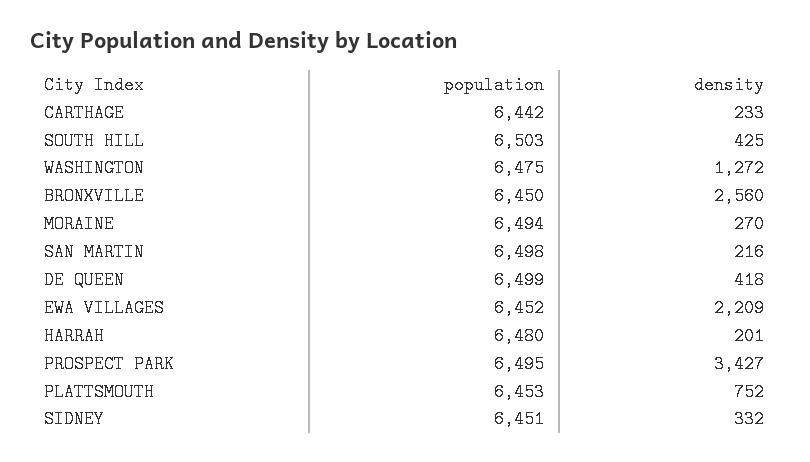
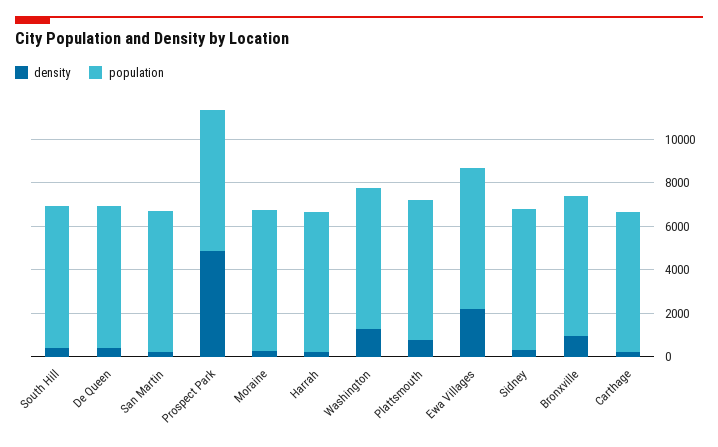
  {
    "population": {
      "CARTHAGE": 6442,
      "SOUTH HILL": 6503,
      "WASHINGTON": 6475,
      "BRONXVILLE": 6450,
      "MORAINE": 6494,
      "SAN MARTIN": 6498,
      "DE QUEEN": 6499,
      "EWA VILLAGES": 6452,
      "HARRAH": 6480,
      "PROSPECT PARK": 6495,
      "PLATTSMOUTH": 6453,
      "SIDNEY": 6451
    },
    "density": {
      "CARTHAGE": 233,
      "SOUTH HILL": 425,
      "WASHINGTON": 1272,
-     "BRONXVILLE": 2560,
+     "BRONXVILLE": 1000,
      "MORAINE": 270,
      "SAN MARTIN": 216,
      "DE QUEEN": 418,
      "EWA VILLAGES": 2209,
      "HARRAH": 201,
-     "PROSPECT PARK": 3427,
+     "PROSPECT PARK": 5000,
      "PLATTSMOUTH": 752,
      "SIDNEY": 332
    }
  }

